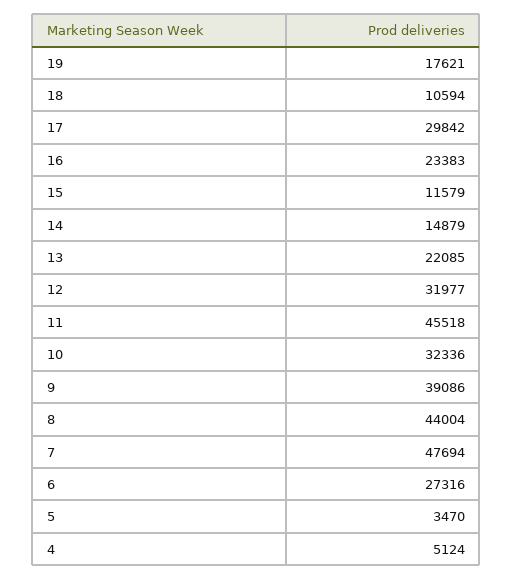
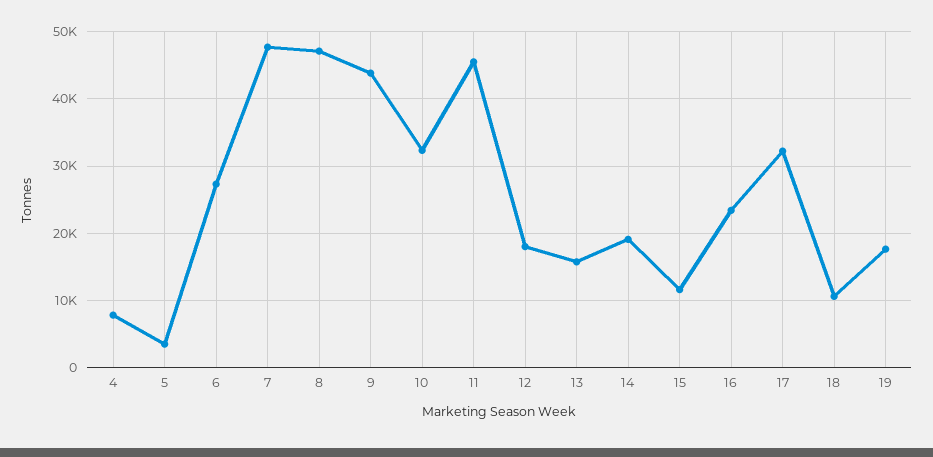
  {
    "19": 17621,
    "18": 10594,
-   "17": 29842,
+   "17": 32000,
    "16": 23383,
    "15": 11579,
-   "14": 14879,
+   "14": 19000,
-   "13": 22085,
+   "13": 16000,
-   "12": 31977,
+   "12": 18000,
    "11": 45518,
    "10": 32336,
-   "9": 39086,
+   "9": 44000,
-   "8": 44004,
+   "8": 47000,
    "7": 47694,
    "6": 27316,
    "5": 3470,
-   "4": 5124
+   "4": 8000
  }

